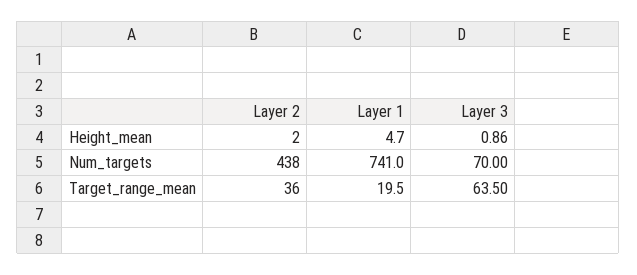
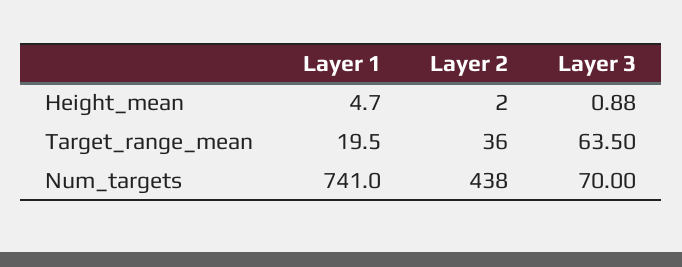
  {
    "Layer 2": {
      "Height_mean": 2,
      "Num_targets": 438,
      "Target_range_mean": 36
    },
    "Layer 1": {
      "Height_mean": 4.7,
      "Num_targets": 741,
      "Target_range_mean": 19.5
    },
    "Layer 3": {
-     "Height_mean": 0.86,
+     "Height_mean": 0.88,
      "Num_targets": 70,
      "Target_range_mean": 63.5
    }
  }

